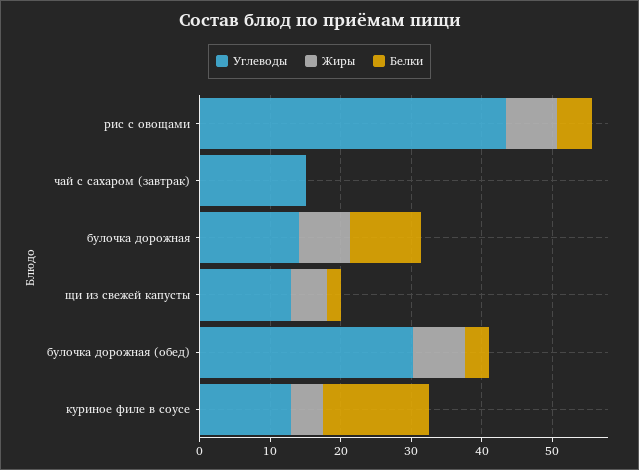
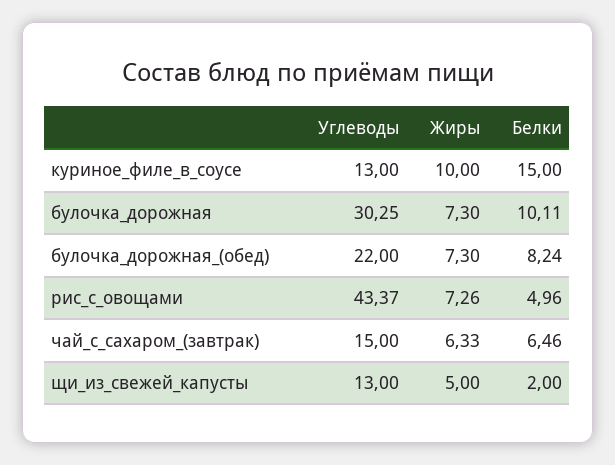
  {
    "Углеводы": {
      "рис с овощами": 43.37,
      "чай с сахаром (завтрак)": 15,
-     "булочка дорожная": 14,
+     "булочка дорожная": 30.25,
      "щи из свежей капусты": 13,
-     "булочка дорожная (обед)": 30,
+     "булочка дорожная (обед)": 22,
      "куриное филе в соусе": 13
    },
    "Жиры": {
      "рис с овощами": 7.26,
-     "чай с сахаром (завтрак)": 0,
+     "чай с сахаром (завтрак)": 6.33,
      "булочка дорожная": 7.3,
      "щи из свежей капусты": 5,
      "булочка дорожная (обед)": 7.3,
-     "куриное филе в соусе": 4
+     "куриное филе в соусе": 10
    },
    "Белки": {
      "рис с овощами": 4.96,
-     "чай с сахаром (завтрак)": 0,
+     "чай с сахаром (завтрак)": 6.46,
      "булочка дорожная": 10.11,
      "щи из свежей капусты": 2,
-     "булочка дорожная (обед)": 4,
+     "булочка дорожная (обед)": 8.24,
      "куриное филе в соусе": 15
    }
  }

